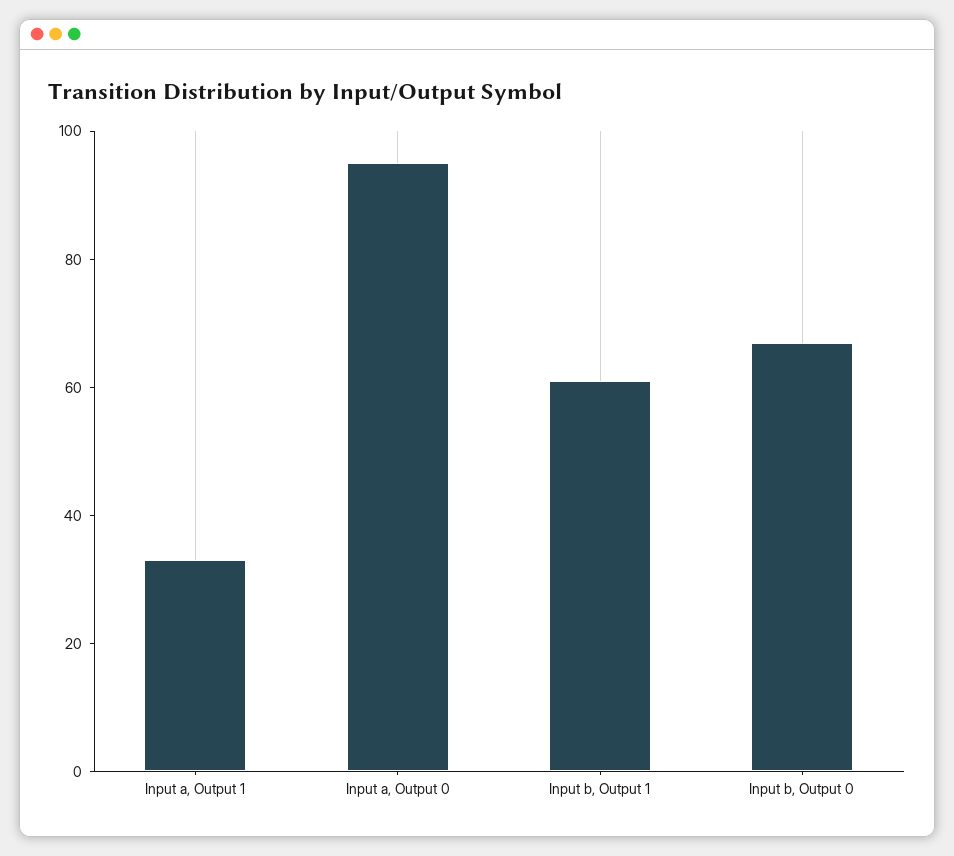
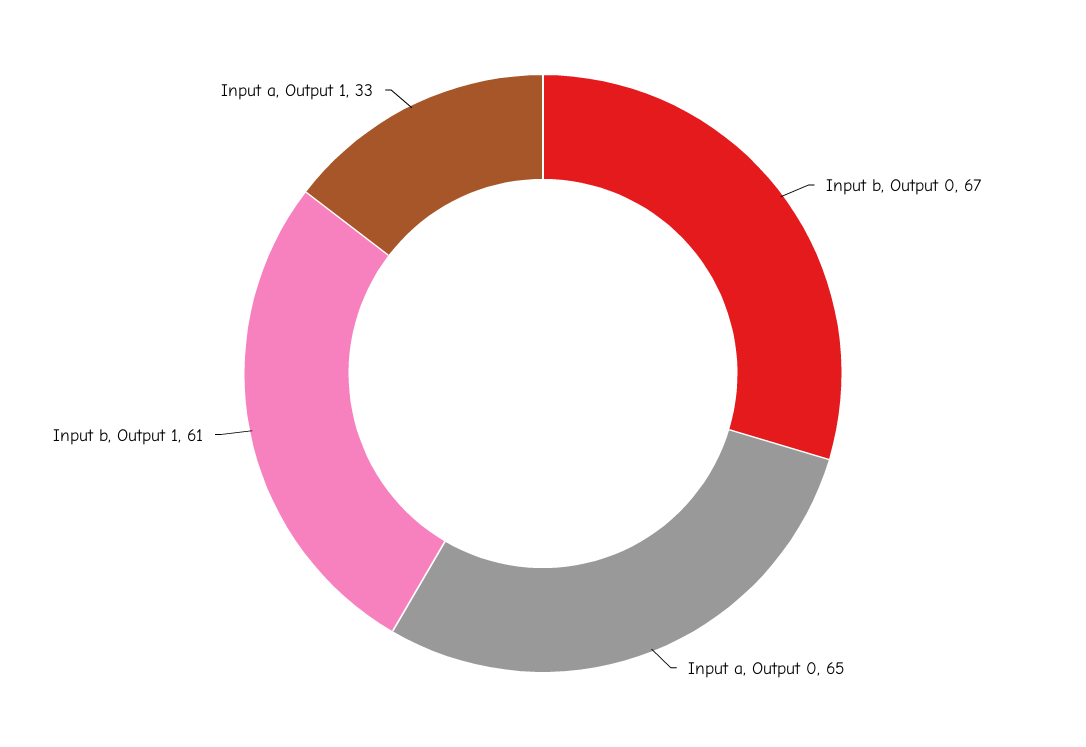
  {
    "Input a, Output 1": 33,
-   "Input a, Output 0": 95,
+   "Input a, Output 0": 65,
    "Input b, Output 1": 61,
    "Input b, Output 0": 67
  }

